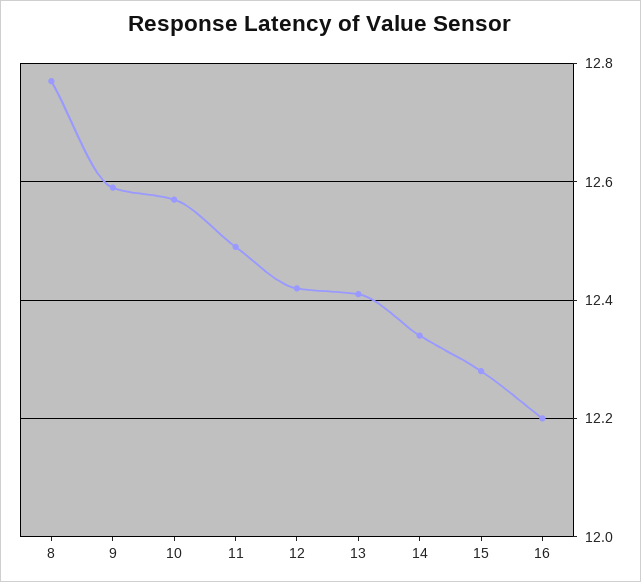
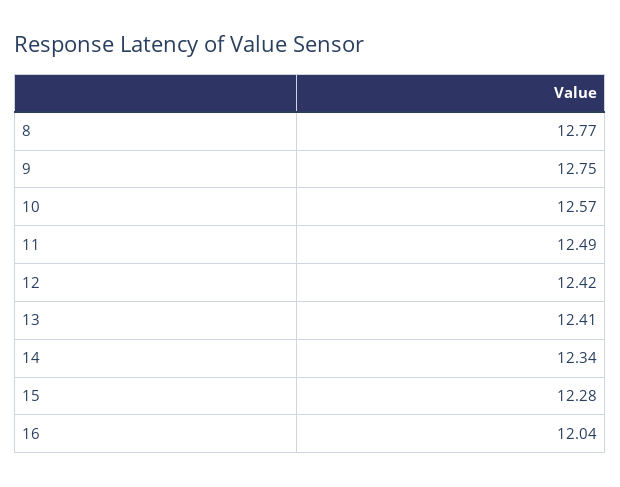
  {
    "8": 12.77,
-   "9": 12.6,
+   "9": 12.75,
    "10": 12.57,
    "11": 12.49,
    "12": 12.42,
    "13": 12.41,
    "14": 12.34,
    "15": 12.28,
-   "16": 12.2
+   "16": 12.04
  }

